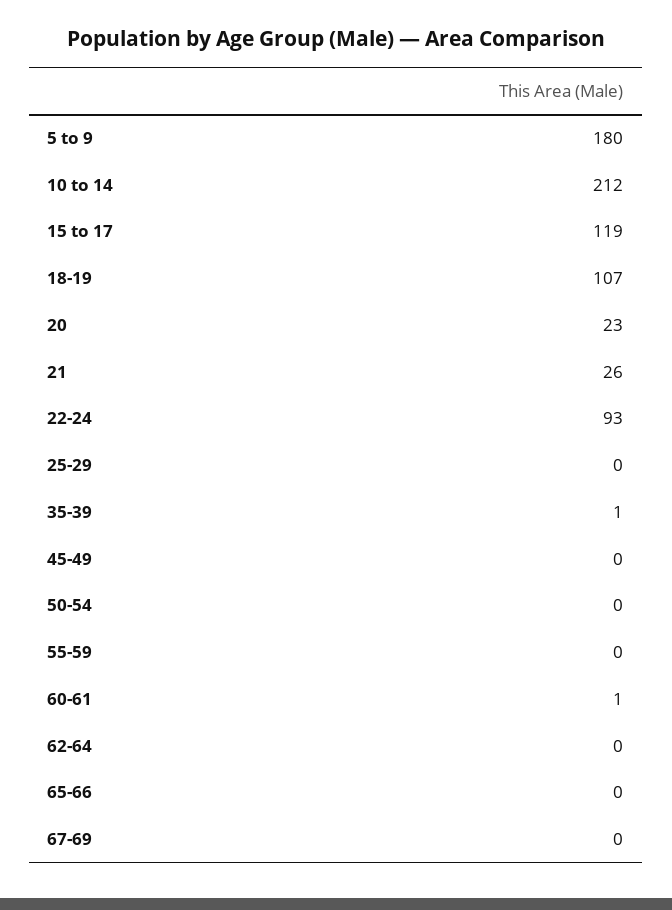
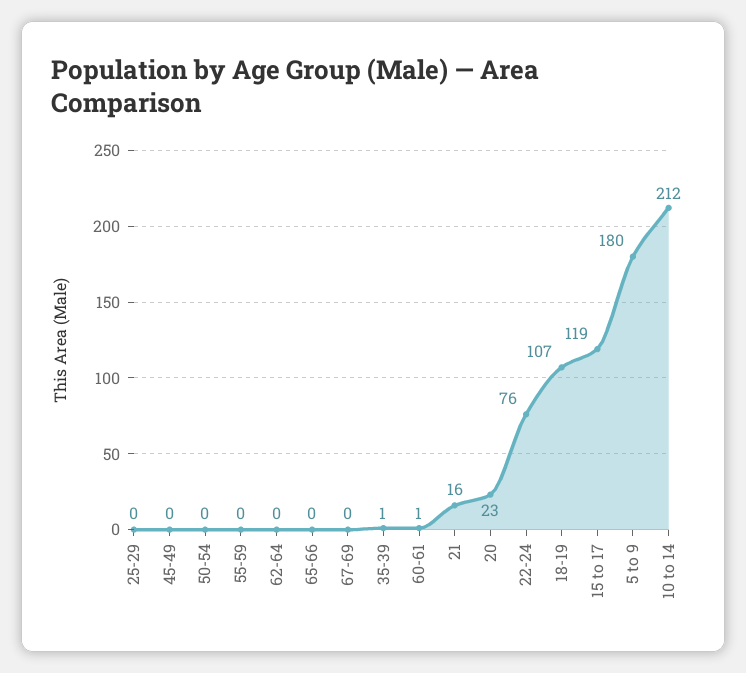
  {
    "5 to 9": 180,
    "10 to 14": 212,
    "15 to 17": 119,
    "18-19": 107,
    "20": 23,
-   "21": 26,
+   "21": 16,
-   "22-24": 93,
+   "22-24": 76,
    "25-29": 0,
    "35-39": 1,
    "45-49": 0,
    "50-54": 0,
    "55-59": 0,
    "60-61": 1,
    "62-64": 0,
    "65-66": 0,
    "67-69": 0
  }

